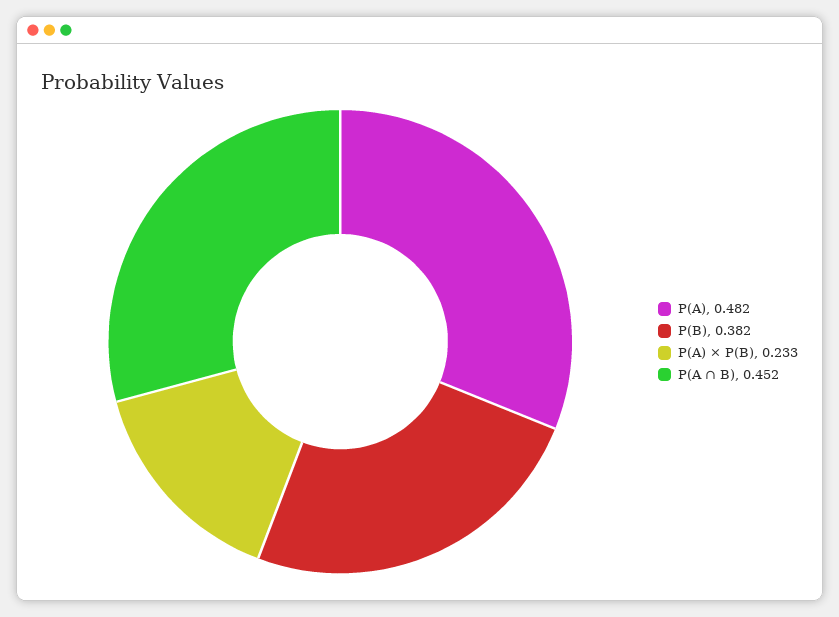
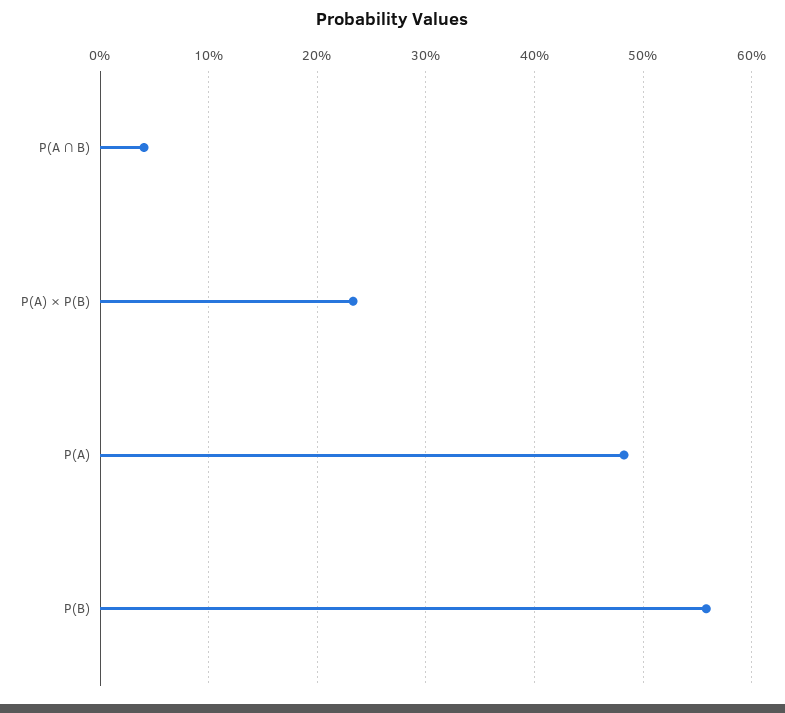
  {
    "P(A)": 0.482,
-   "P(B)": 0.382,
+   "P(B)": 0.56,
    "P(A) × P(B)": 0.233,
-   "P(A ∩ B)": 0.452
+   "P(A ∩ B)": 0.04
  }

